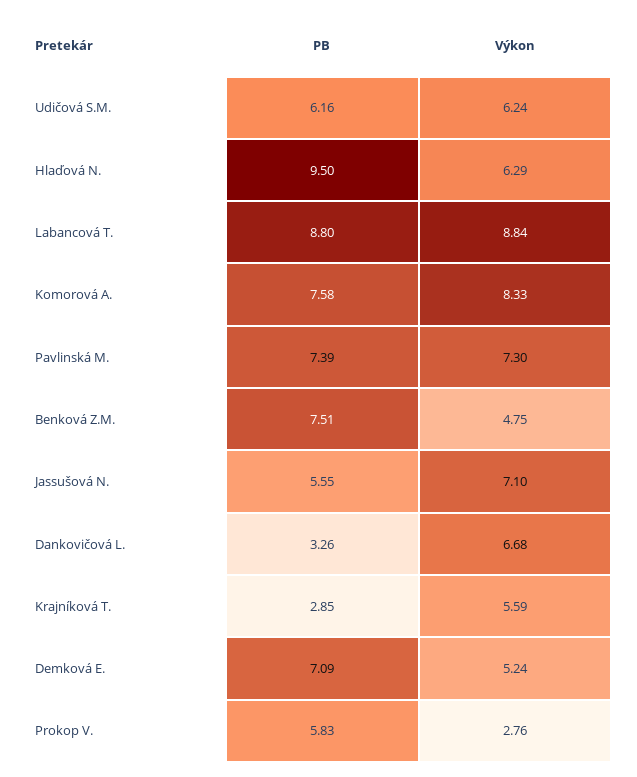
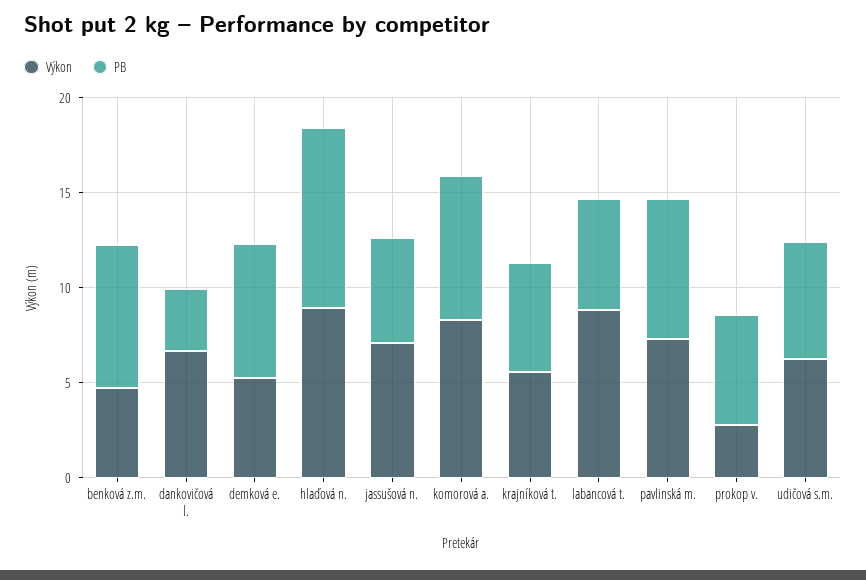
  {
    "PB": {
      "Udičová S.M.": 6.16,
      "Hlaďová N.": 9.5,
-     "Labancová T.": 8.8,
+     "Labancová T.": 6,
      "Komorová A.": 7.58,
      "Pavlinská M.": 7.39,
      "Benková Z.M.": 7.51,
      "Jassušová N.": 5.55,
      "Dankovičová L.": 3.26,
-     "Krajníková T.": 2.85,
+     "Krajníková T.": 6,
      "Demková E.": 7.09,
      "Prokop V.": 5.83
    },
    "Výkon": {
      "Udičová S.M.": 6.24,
-     "Hlaďová N.": 6.29,
+     "Hlaďová N.": 9,
      "Labancová T.": 8.84,
      "Komorová A.": 8.33,
      "Pavlinská M.": 7.3,
      "Benková Z.M.": 4.75,
      "Jassušová N.": 7.1,
      "Dankovičová L.": 6.68,
      "Krajníková T.": 5.59,
      "Demková E.": 5.24,
      "Prokop V.": 2.76
    }
  }

